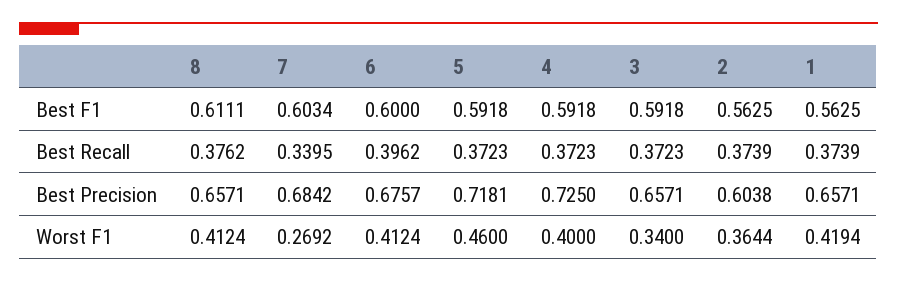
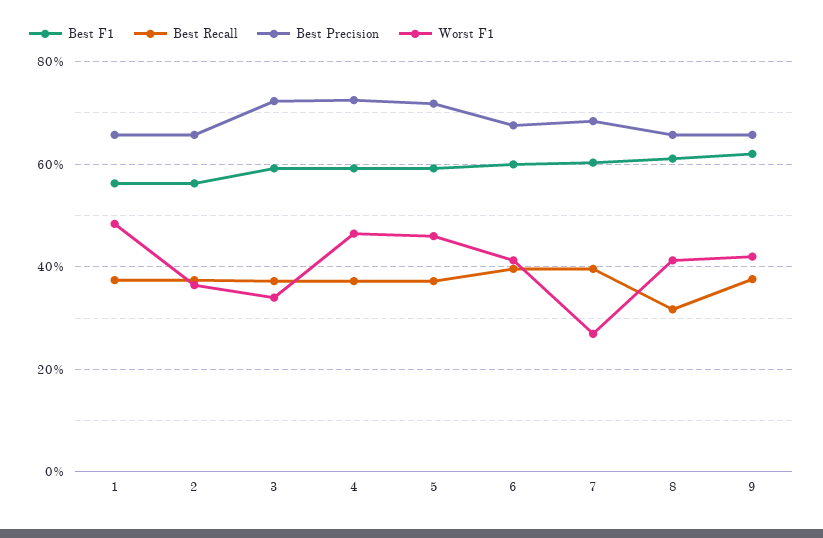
  {
    "Best F1": {
      "8": 0.6111,
      "7": 0.6034,
      "6": 0.6,
      "5": 0.5918,
      "4": 0.5918,
      "3": 0.5918,
      "2": 0.5625,
-     "1": 0.5625
+     "1": 0.5625,
+     "9": 0.62
    },
    "Best Recall": {
-     "8": 0.3762,
+     "8": 0.32,
-     "7": 0.3395,
+     "7": 0.4,
      "6": 0.3962,
      "5": 0.3723,
      "4": 0.3723,
      "3": 0.3723,
      "2": 0.3739,
-     "1": 0.3739
+     "1": 0.3739,
+     "9": 0.38
    },
    "Best Precision": {
      "8": 0.6571,
      "7": 0.6842,
      "6": 0.6757,
      "5": 0.7181,
      "4": 0.725,
-     "3": 0.6571,
+     "3": 0.72,
-     "2": 0.6038,
+     "2": 0.66,
-     "1": 0.6571
+     "1": 0.6571,
+     "9": 0.66
    },
    "Worst F1": {
      "8": 0.4124,
      "7": 0.2692,
      "6": 0.4124,
      "5": 0.46,
-     "4": 0.4,
+     "4": 0.46,
      "3": 0.34,
      "2": 0.3644,
-     "1": 0.4194
+     "1": 0.48,
+     "9": 0.42
    }
  }

